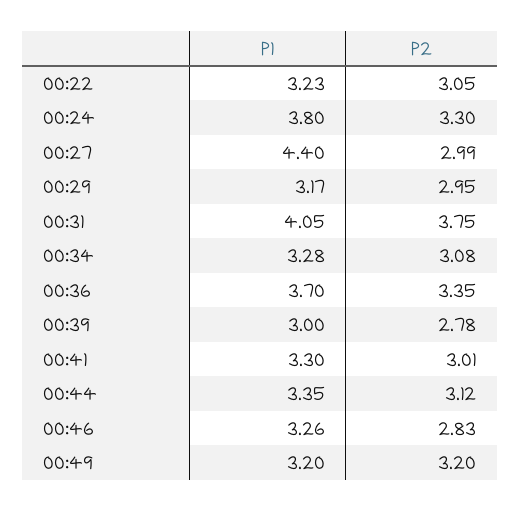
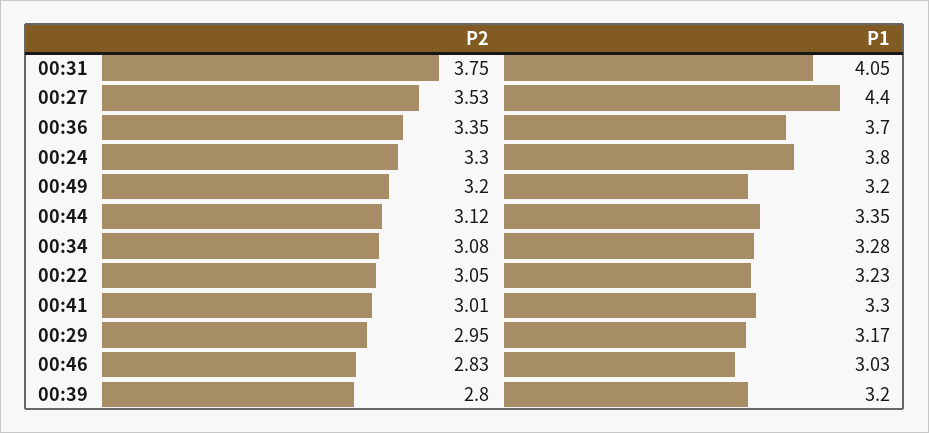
  {
    "P1": {
      "00:22": 3.23,
      "00:24": 3.8,
      "00:27": 4.4,
      "00:29": 3.17,
      "00:31": 4.05,
      "00:34": 3.28,
      "00:36": 3.7,
-     "00:39": 3,
+     "00:39": 3.2,
      "00:41": 3.3,
      "00:44": 3.35,
-     "00:46": 3.26,
+     "00:46": 3.03,
      "00:49": 3.2
    },
    "P2": {
      "00:22": 3.05,
      "00:24": 3.3,
-     "00:27": 2.99,
+     "00:27": 3.53,
      "00:29": 2.95,
      "00:31": 3.75,
      "00:34": 3.08,
      "00:36": 3.35,
-     "00:39": 2.78,
+     "00:39": 2.8,
      "00:41": 3.01,
      "00:44": 3.12,
      "00:46": 2.83,
      "00:49": 3.2
    }
  }

